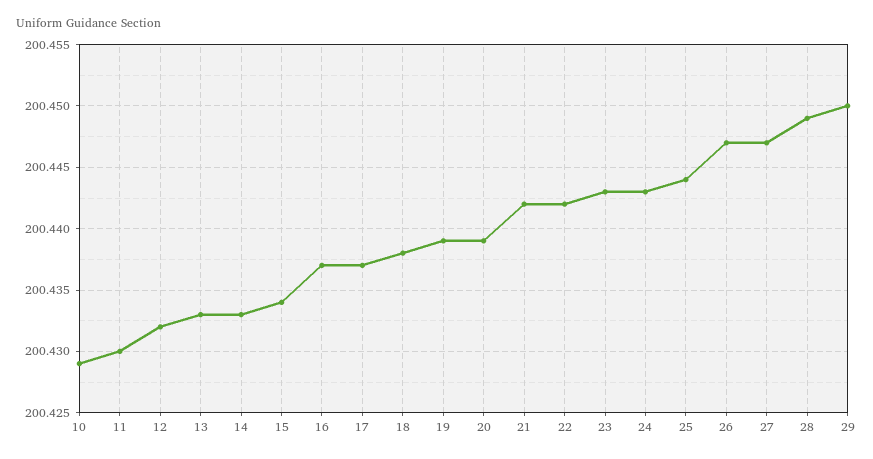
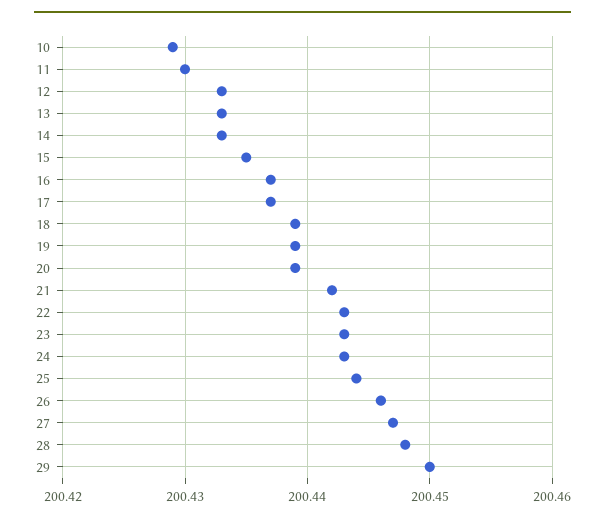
  {
    "10": 200.429,
    "11": 200.43,
-   "12": 200.432,
+   "12": 200.433,
    "13": 200.433,
    "14": 200.433,
-   "15": 200.434,
+   "15": 200.435,
    "16": 200.437,
    "17": 200.437,
-   "18": 200.438,
+   "18": 200.439,
    "19": 200.439,
    "20": 200.439,
    "21": 200.442,
-   "22": 200.442,
+   "22": 200.443,
    "23": 200.443,
    "24": 200.443,
    "25": 200.444,
-   "26": 200.447,
+   "26": 200.446,
    "27": 200.447,
-   "28": 200.449,
+   "28": 200.448,
    "29": 200.45
  }

